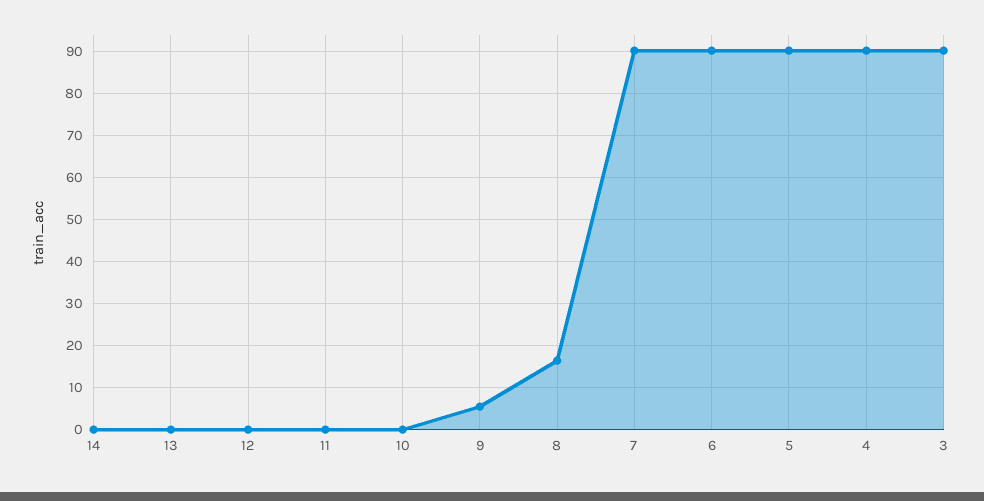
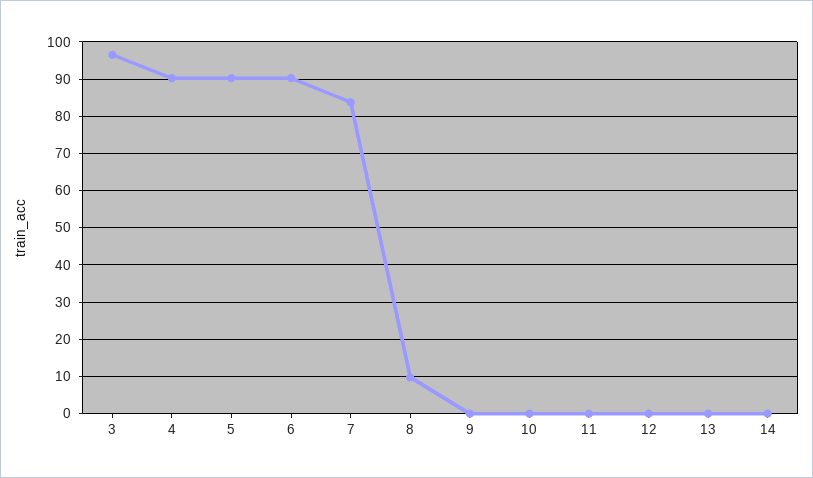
  {
    "14": 0,
    "13": 0,
    "12": 0,
    "11": 0,
    "10": 0,
-   "9": 6,
+   "9": 0,
-   "8": 16,
+   "8": 10,
-   "7": 90,
+   "7": 84,
    "6": 90,
    "5": 90,
    "4": 90,
-   "3": 90
+   "3": 96
  }

